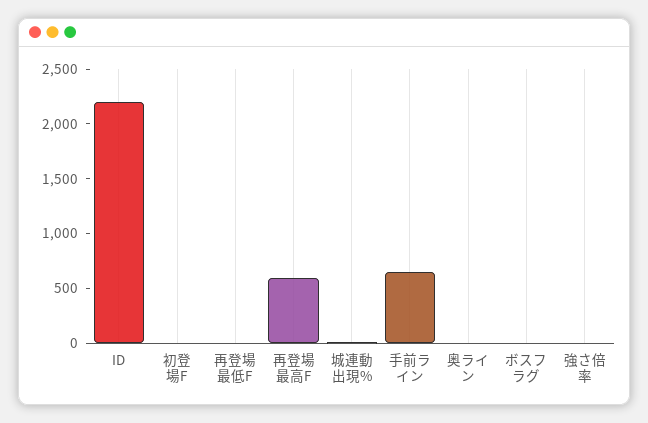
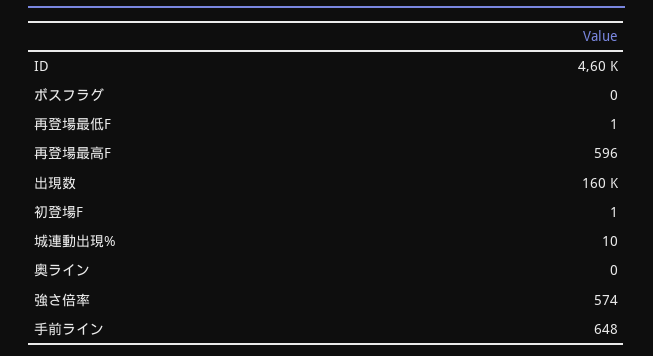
  {
-   "ID": 2200,
+   "ID": 4600,
    "初登場F": 1,
    "再登場最低F": 1,
    "再登場最高F": 596,
    "城連動出現%": 10,
    "手前ライン": 648,
    "奥ライン": 0,
    "ボスフラグ": 0,
-   "強さ倍率": 0
+   "強さ倍率": 574,
+   "出現数": 160000
  }

